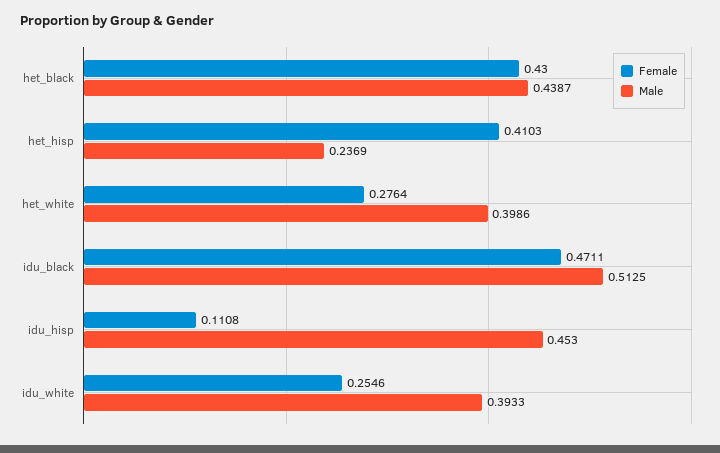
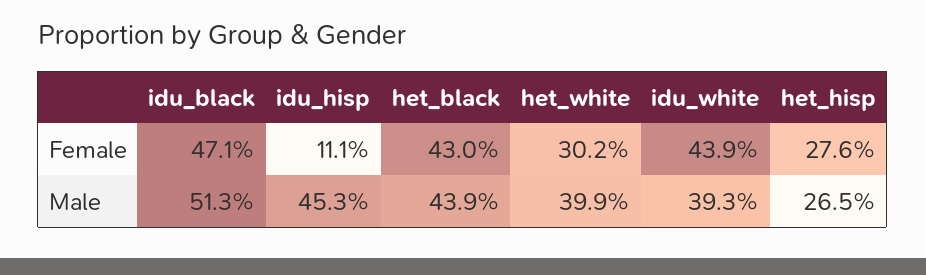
  {
    "Female": {
      "het_black": 0.43,
-     "het_hisp": 0.4103,
+     "het_hisp": 0.276,
-     "het_white": 0.2764,
+     "het_white": 0.302,
      "idu_black": 0.4711,
      "idu_hisp": 0.1108,
-     "idu_white": 0.2546
+     "idu_white": 0.439
    },
    "Male": {
      "het_black": 0.4387,
-     "het_hisp": 0.2369,
+     "het_hisp": 0.265,
      "het_white": 0.3986,
      "idu_black": 0.5125,
      "idu_hisp": 0.453,
      "idu_white": 0.3933
    }
  }

